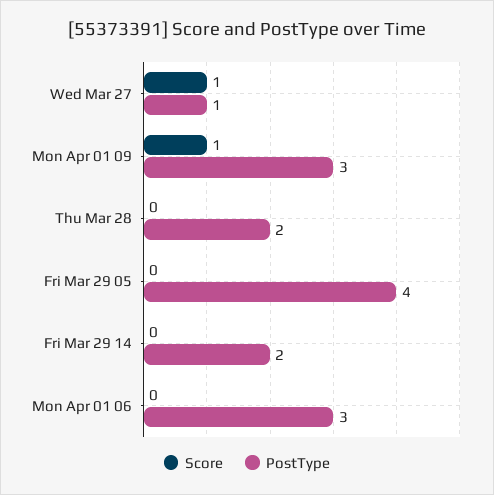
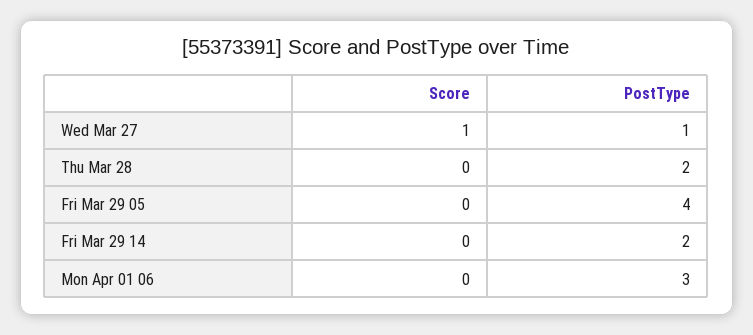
  {
    "Score": {
      "Wed Mar 27": 1,
-     "Mon Apr 01 09": 1,
      "Thu Mar 28": 0,
      "Fri Mar 29 05": 0,
      "Fri Mar 29 14": 0,
      "Mon Apr 01 06": 0
    },
    "PostType": {
      "Wed Mar 27": 1,
-     "Mon Apr 01 09": 3,
      "Thu Mar 28": 2,
      "Fri Mar 29 05": 4,
      "Fri Mar 29 14": 2,
      "Mon Apr 01 06": 3
    }
  }

